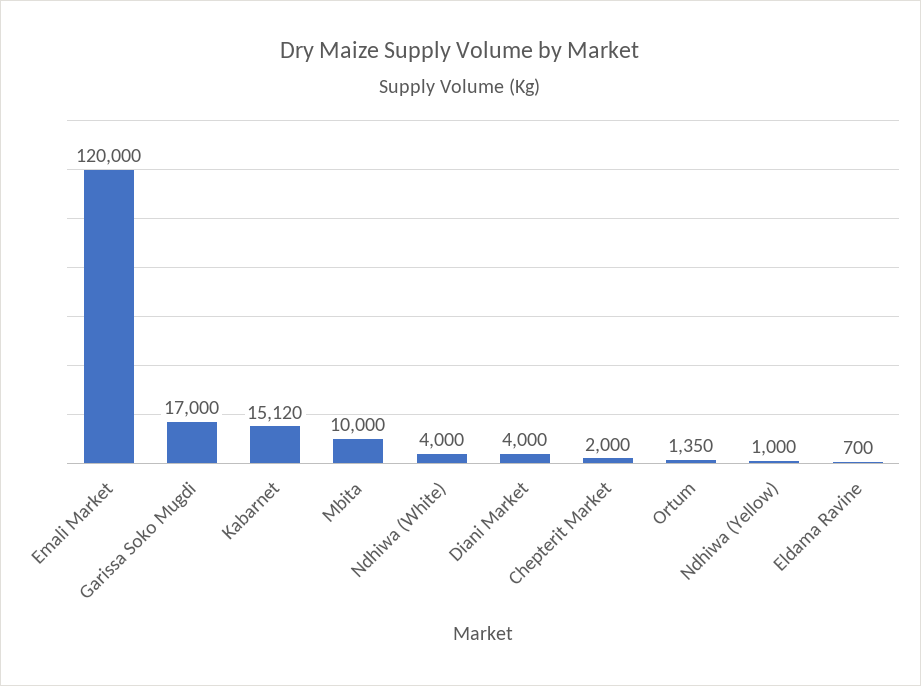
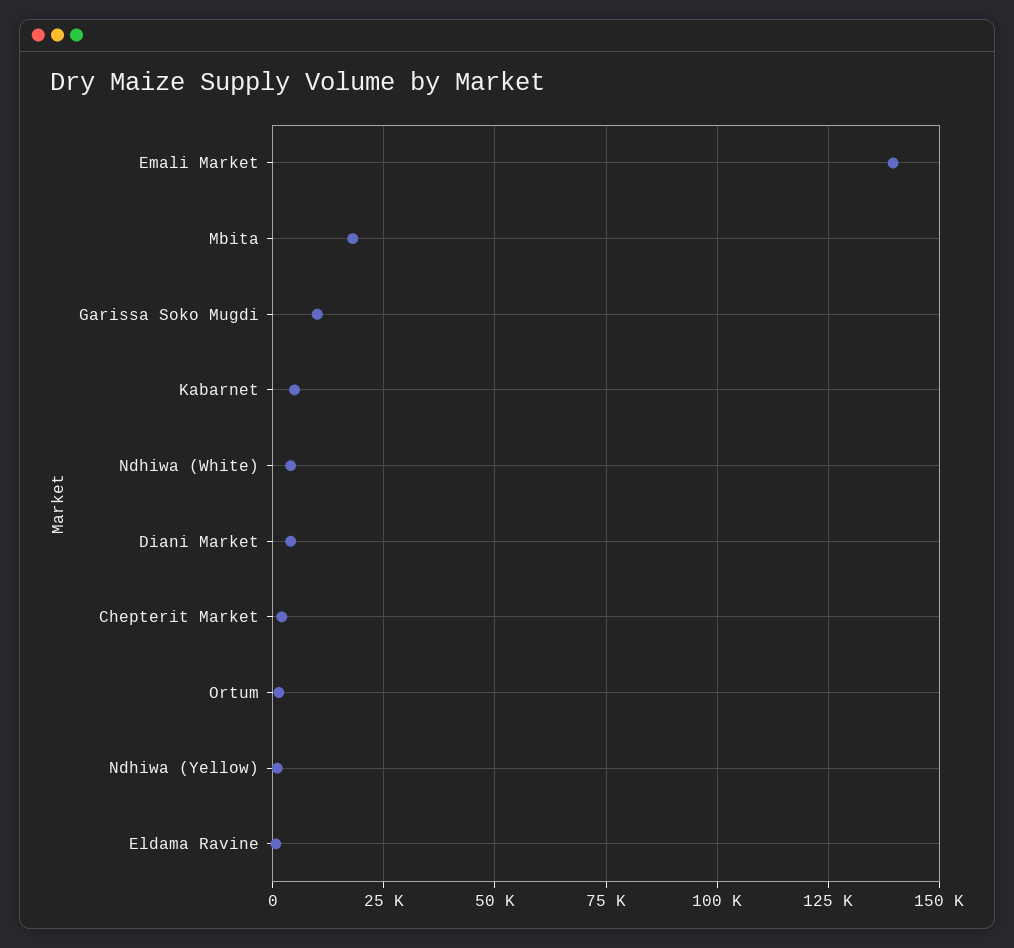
  {
-   "Emali Market": 120000,
+   "Emali Market": 140000,
-   "Garissa Soko Mugdi": 17000,
+   "Garissa Soko Mugdi": 10000,
-   "Kabarnet": 15120,
+   "Kabarnet": 5000,
-   "Mbita": 10000,
+   "Mbita": 17500,
    "Ndhiwa (White)": 4000,
    "Diani Market": 4000,
    "Chepterit Market": 2000,
    "Ortum": 1350,
    "Ndhiwa (Yellow)": 1000,
    "Eldama Ravine": 700
  }

